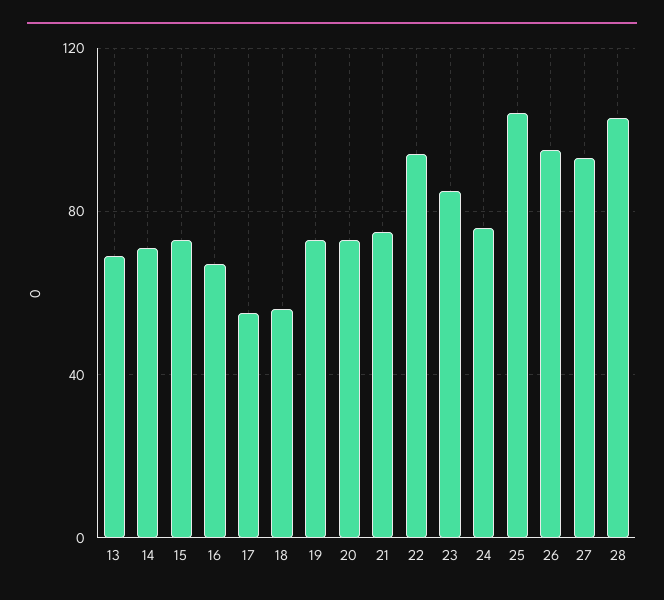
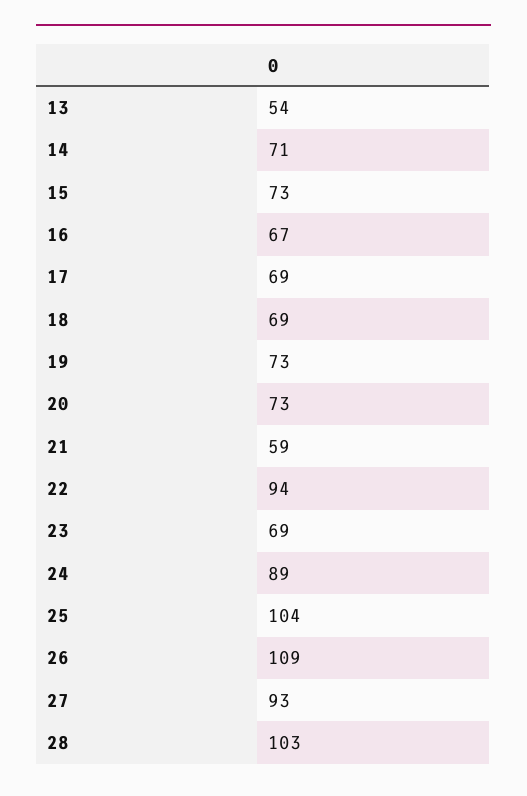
  {
-   "13": 70,
+   "13": 54,
    "14": 71,
    "15": 73,
    "16": 67,
-   "17": 55,
+   "17": 69,
-   "18": 55,
+   "18": 69,
    "19": 73,
    "20": 73,
-   "21": 75,
+   "21": 59,
    "22": 94,
-   "23": 85,
+   "23": 69,
-   "24": 75,
+   "24": 89,
    "25": 104,
-   "26": 95,
+   "26": 109,
    "27": 93,
    "28": 103
  }

